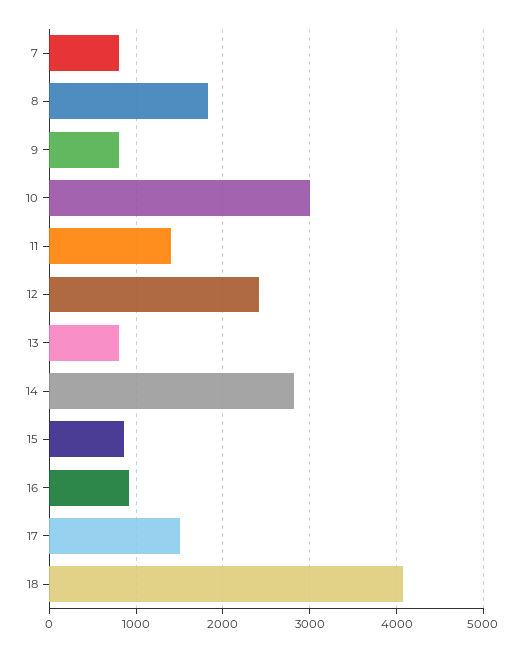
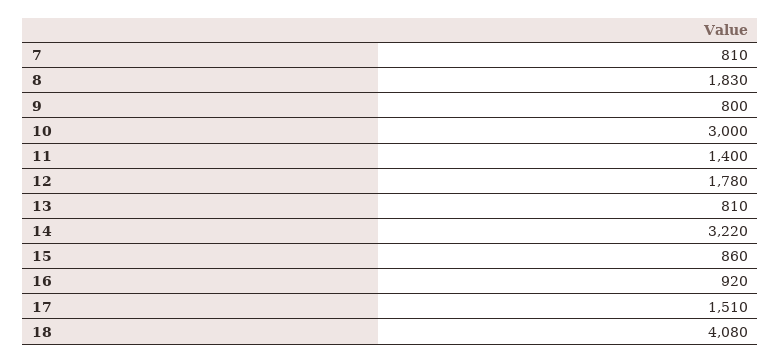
  {
    "7": 810,
    "8": 1830,
    "9": 800,
    "10": 3000,
    "11": 1400,
-   "12": 2400,
+   "12": 1780,
    "13": 810,
-   "14": 2800,
+   "14": 3220,
    "15": 860,
    "16": 920,
    "17": 1510,
    "18": 4080
  }

